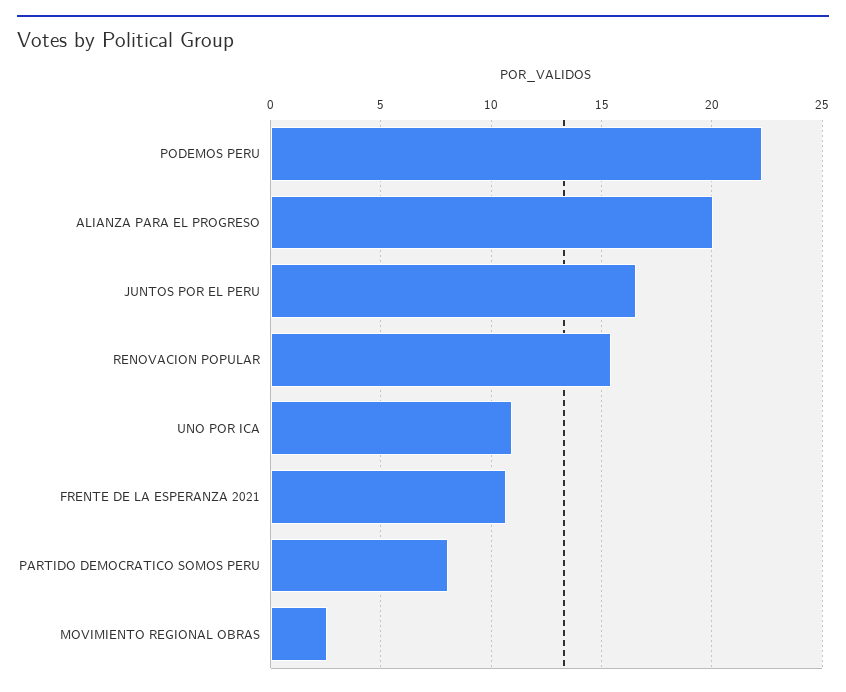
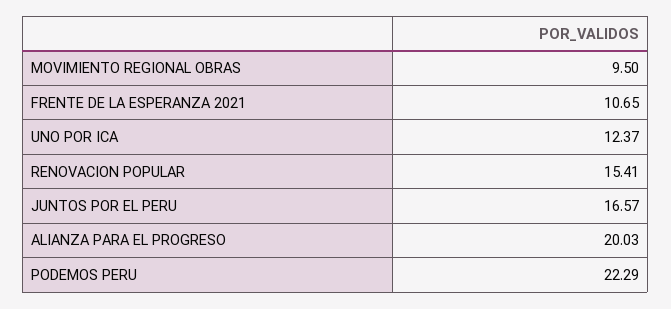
  {
    "PODEMOS PERU": 22.29,
    "ALIANZA PARA EL PROGRESO": 20.03,
    "JUNTOS POR EL PERU": 16.57,
    "RENOVACION POPULAR": 15.41,
-   "UNO POR ICA": 11,
+   "UNO POR ICA": 12.37,
    "FRENTE DE LA ESPERANZA 2021": 10.65,
-   "PARTIDO DEMOCRATICO SOMOS PERU": 8,
-   "MOVIMIENTO REGIONAL OBRAS": 2.5
+   "MOVIMIENTO REGIONAL OBRAS": 9.5
  }

